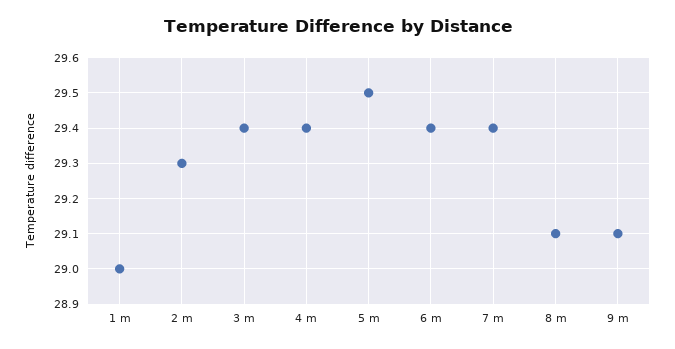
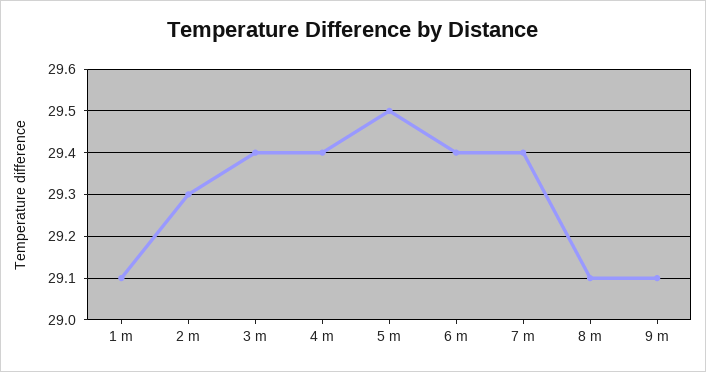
  {
-   "1 m": 29,
+   "1 m": 29.1,
    "2 m": 29.3,
    "3 m": 29.4,
    "4 m": 29.4,
    "5 m": 29.5,
    "6 m": 29.4,
    "7 m": 29.4,
    "8 m": 29.1,
    "9 m": 29.1
  }

